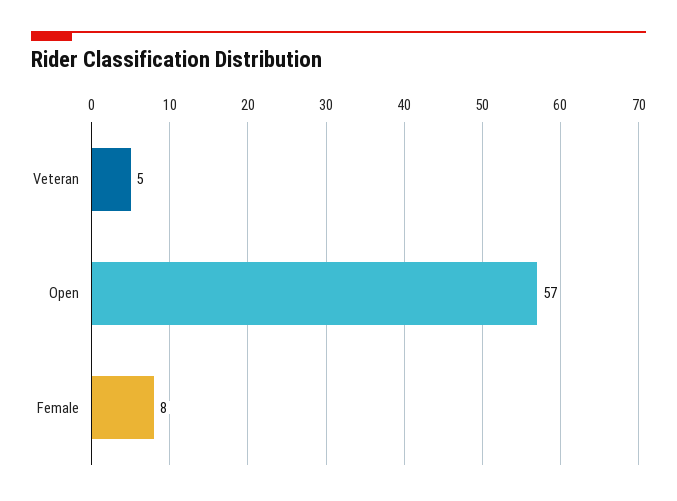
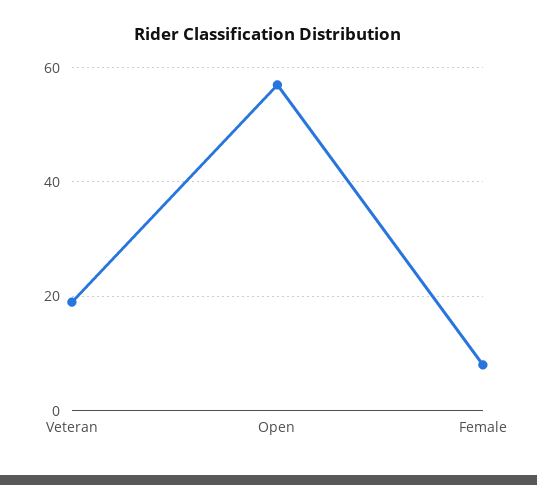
  {
-   "Veteran": 5,
+   "Veteran": 20,
    "Open": 57,
    "Female": 8
  }

